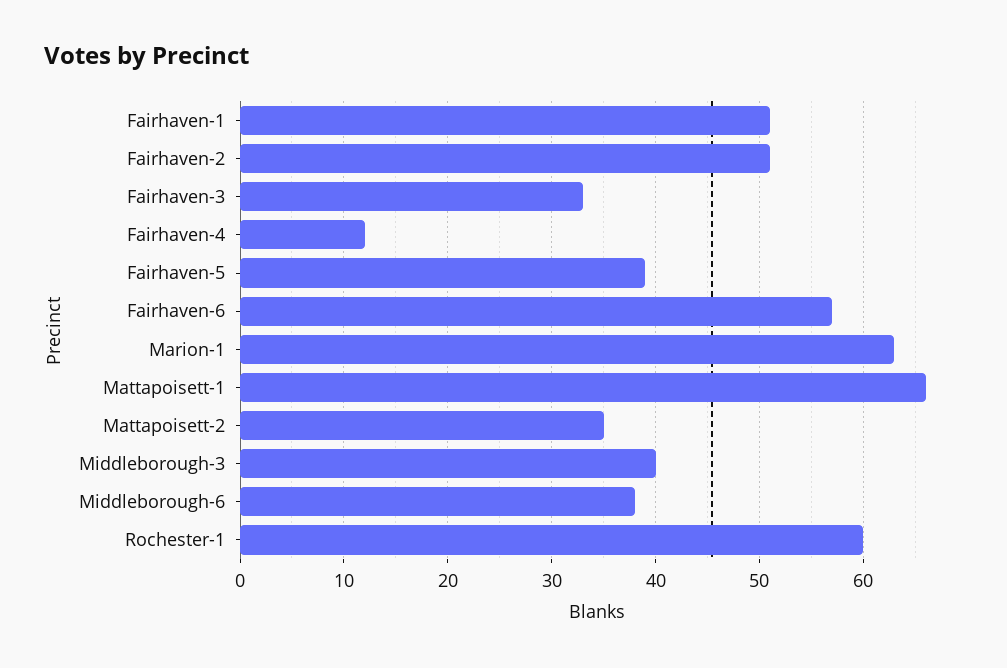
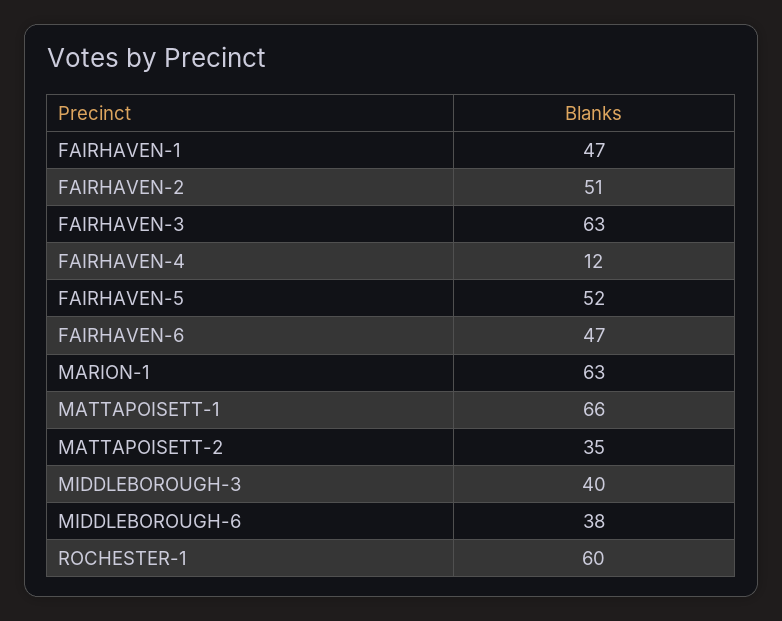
  {
-   "Fairhaven-1": 51,
+   "Fairhaven-1": 47,
    "Fairhaven-2": 51,
-   "Fairhaven-3": 33,
+   "Fairhaven-3": 63,
    "Fairhaven-4": 12,
-   "Fairhaven-5": 39,
+   "Fairhaven-5": 52,
-   "Fairhaven-6": 57,
+   "Fairhaven-6": 47,
    "Marion-1": 63,
    "Mattapoisett-1": 66,
    "Mattapoisett-2": 35,
    "Middleborough-3": 40,
    "Middleborough-6": 38,
    "Rochester-1": 60
  }

